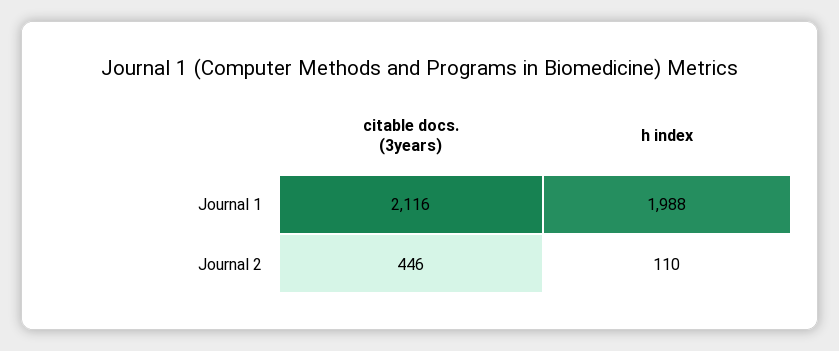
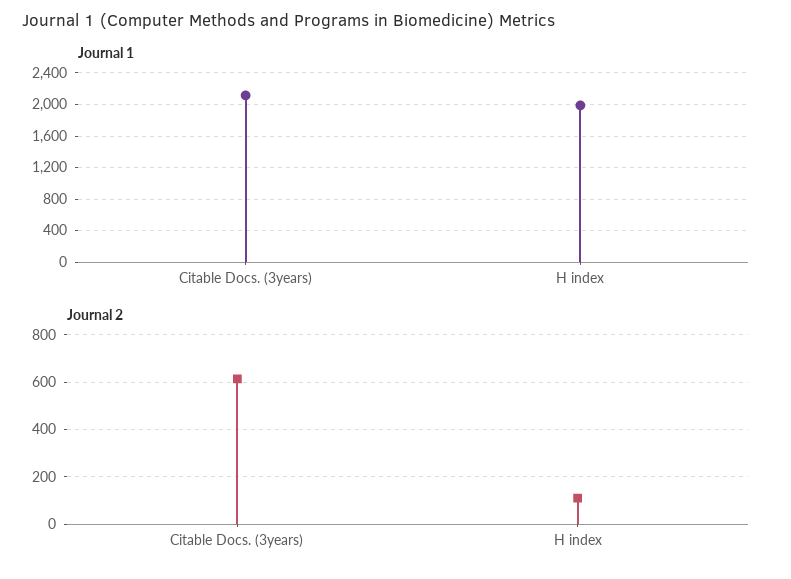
  {
    "Journal 1": {
      "citable docs. (3years)": 2116,
      "h index": 1988
    },
    "Journal 2": {
-     "citable docs. (3years)": 446,
+     "citable docs. (3years)": 600,
      "h index": 110
    }
  }

